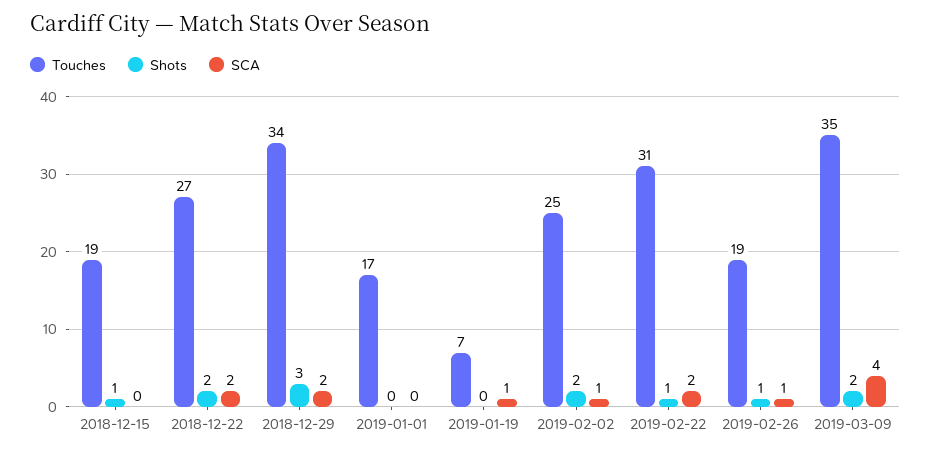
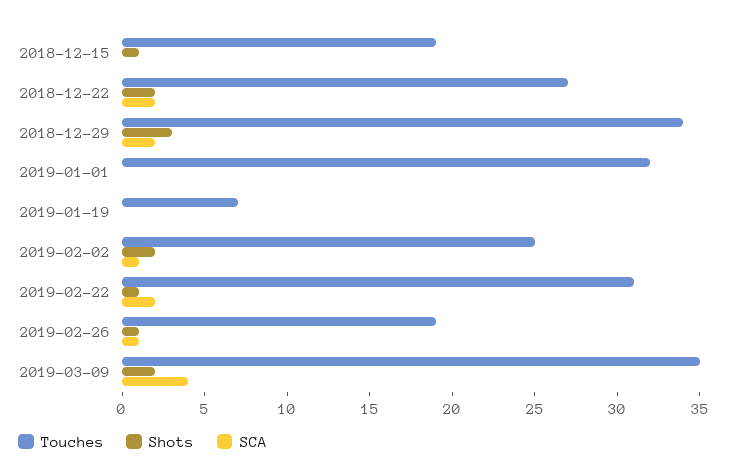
  {
    "Touches": {
      "2018-12-15": 19,
      "2018-12-22": 27,
      "2018-12-29": 34,
-     "2019-01-01": 17,
+     "2019-01-01": 32,
      "2019-01-19": 7,
      "2019-02-02": 25,
      "2019-02-22": 31,
      "2019-02-26": 19,
      "2019-03-09": 35
    },
    "Shots": {
      "2018-12-15": 1,
      "2018-12-22": 2,
      "2018-12-29": 3,
      "2019-01-01": 0,
      "2019-01-19": 0,
      "2019-02-02": 2,
      "2019-02-22": 1,
      "2019-02-26": 1,
      "2019-03-09": 2
    },
    "SCA": {
      "2018-12-15": 0,
      "2018-12-22": 2,
      "2018-12-29": 2,
      "2019-01-01": 0,
-     "2019-01-19": 1,
+     "2019-01-19": 0,
      "2019-02-02": 1,
      "2019-02-22": 2,
      "2019-02-26": 1,
      "2019-03-09": 4
    }
  }

